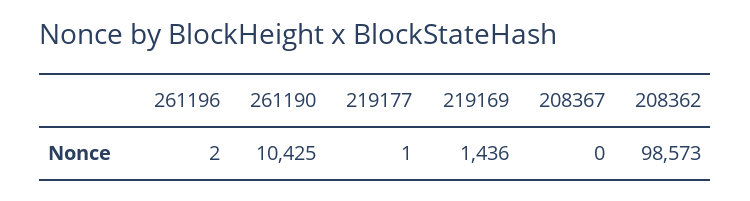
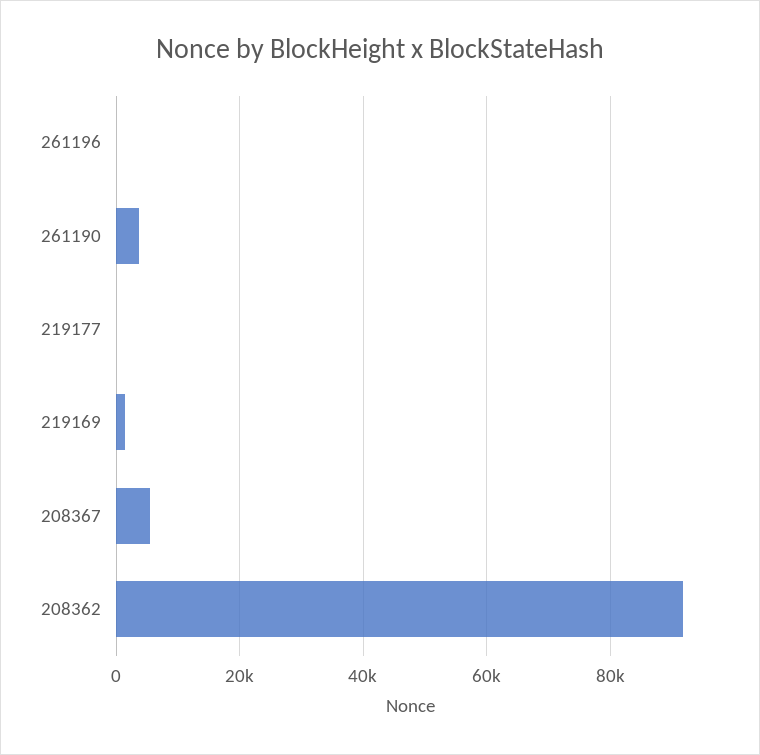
  {
    "261196": 2,
-   "261190": 10425,
+   "261190": 4000,
    "219177": 1,
    "219169": 1436,
-   "208367": 0,
+   "208367": 6000,
-   "208362": 98573
+   "208362": 92000
  }

